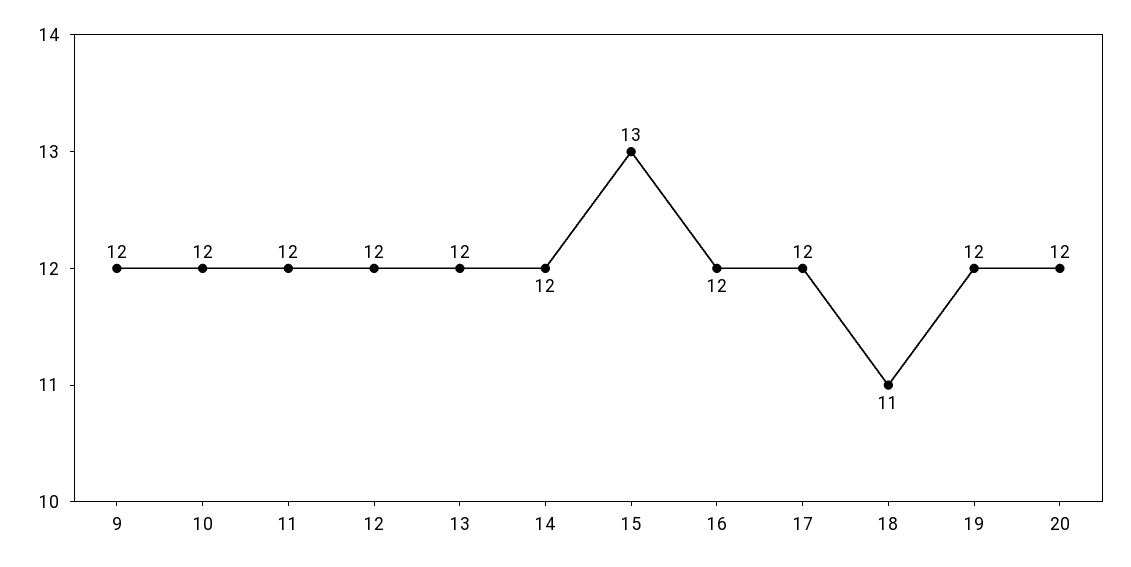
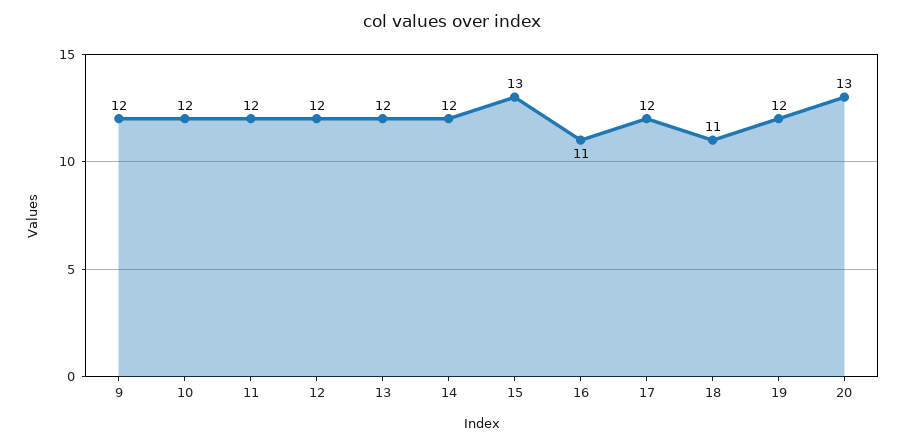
  {
    "9": 12,
    "10": 12,
    "11": 12,
    "12": 12,
    "13": 12,
    "14": 12,
    "15": 13,
-   "16": 12,
+   "16": 11,
    "17": 12,
    "18": 11,
    "19": 12,
-   "20": 12
+   "20": 13
  }

